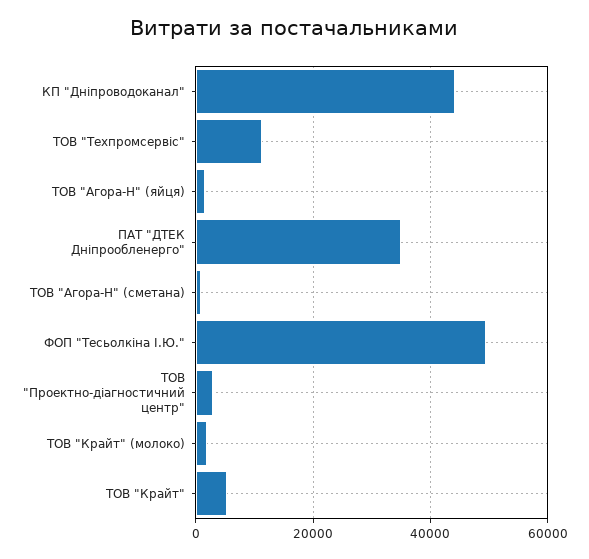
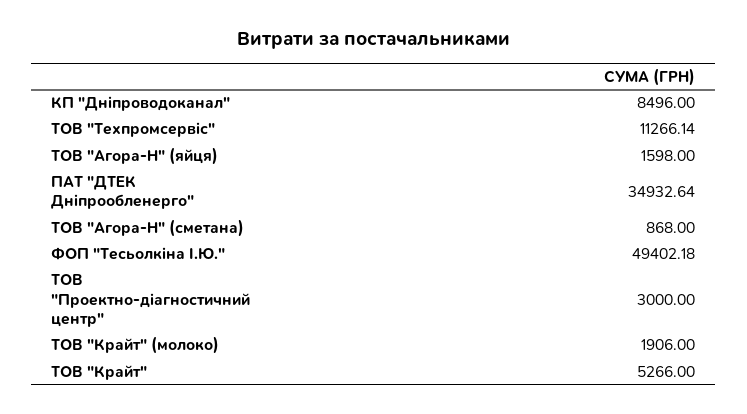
  {
-   "КП \"Дніпроводоканал\"": 44000,
+   "КП \"Дніпроводоканал\"": 8496,
    "ТОВ \"Техпромсервіс\"": 11266.14,
    "ТОВ \"Агора-Н\" (яйця)": 1598,
    "ПАТ \"ДТЕК Дніпрообленерго\"": 34932.64,
    "ТОВ \"Агора-Н\" (сметана)": 868,
    "ФОП \"Тесьолкіна І.Ю.\"": 49402.18,
    "ТОВ \"Проектно-діагностичний центр\"": 3000,
    "ТОВ \"Крайт\" (молоко)": 1906,
    "ТОВ \"Крайт\"": 5266
  }

